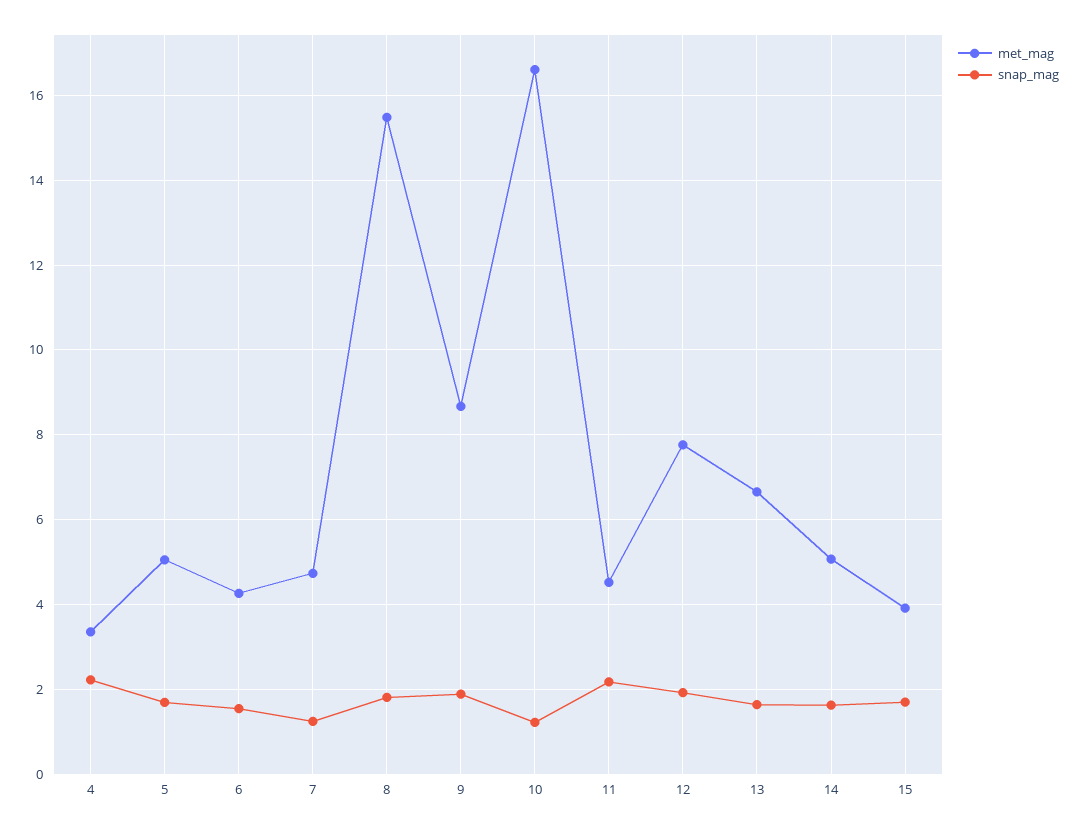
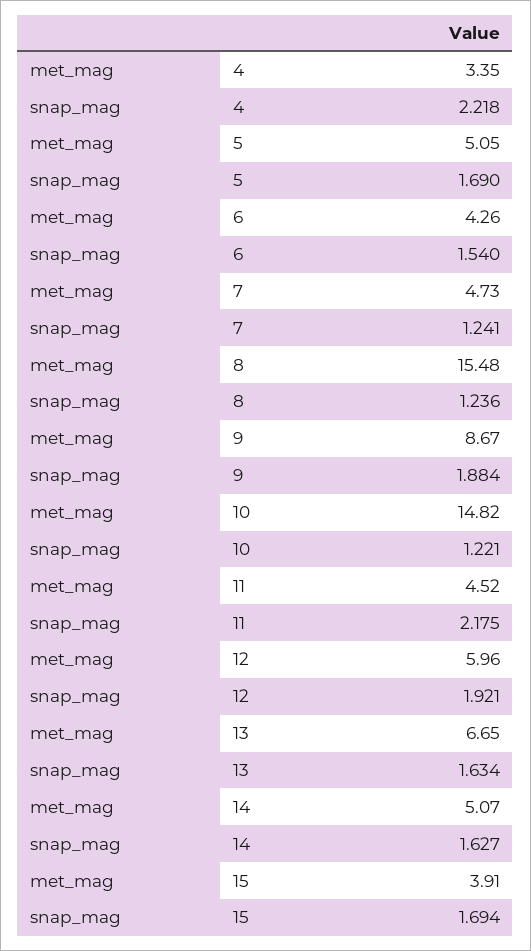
  {
    "met_mag": {
      "4": 3.35,
      "5": 5.05,
      "6": 4.26,
      "7": 4.73,
      "8": 15.48,
      "9": 8.67,
-     "10": 16.6,
+     "10": 14.82,
      "11": 4.52,
-     "12": 7.8,
+     "12": 5.96,
      "13": 6.65,
      "14": 5.07,
      "15": 3.91
    },
    "snap_mag": {
      "4": 2.218,
      "5": 1.69,
      "6": 1.54,
      "7": 1.241,
-     "8": 1.8,
+     "8": 1.236,
      "9": 1.884,
      "10": 1.221,
      "11": 2.175,
      "12": 1.921,
      "13": 1.634,
      "14": 1.627,
      "15": 1.694
    }
  }

